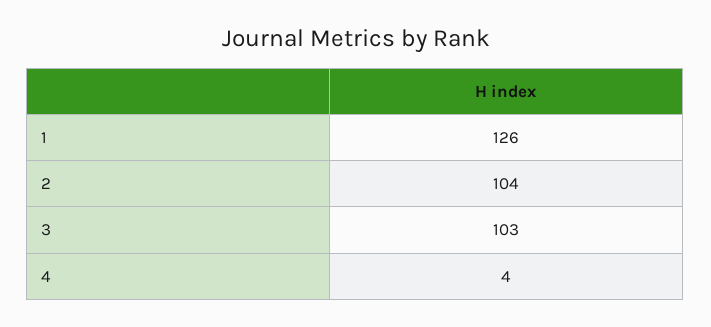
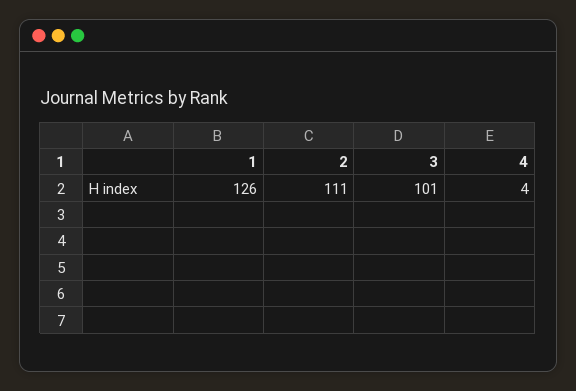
  {
    "1": 126,
-   "2": 104,
+   "2": 111,
-   "3": 103,
+   "3": 101,
    "4": 4
  }

